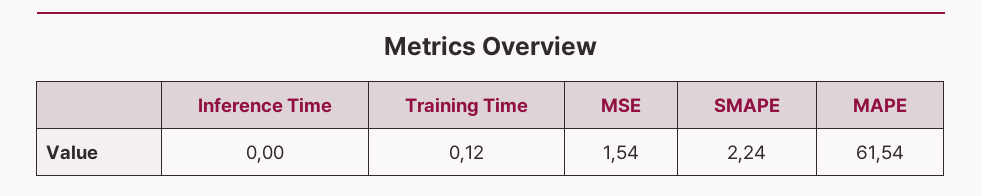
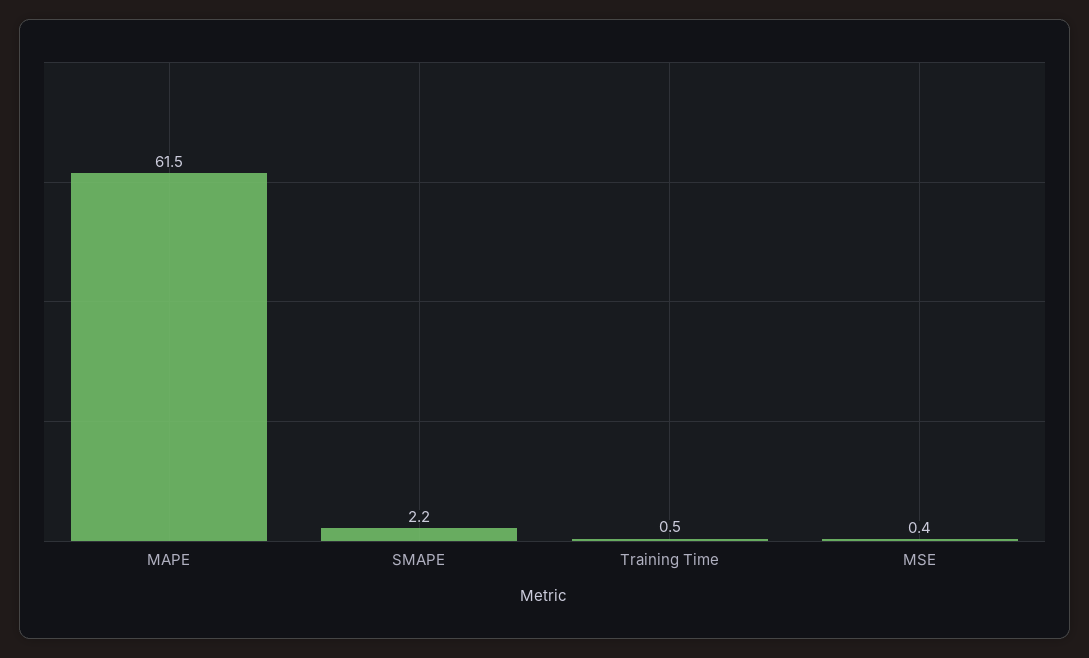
  {
-   "Inference Time": 0,
-   "Training Time": 0.12,
+   "Training Time": 0.5,
-   "MSE": 1.54,
+   "MSE": 0.4,
    "SMAPE": 2.24,
    "MAPE": 61.54
  }

